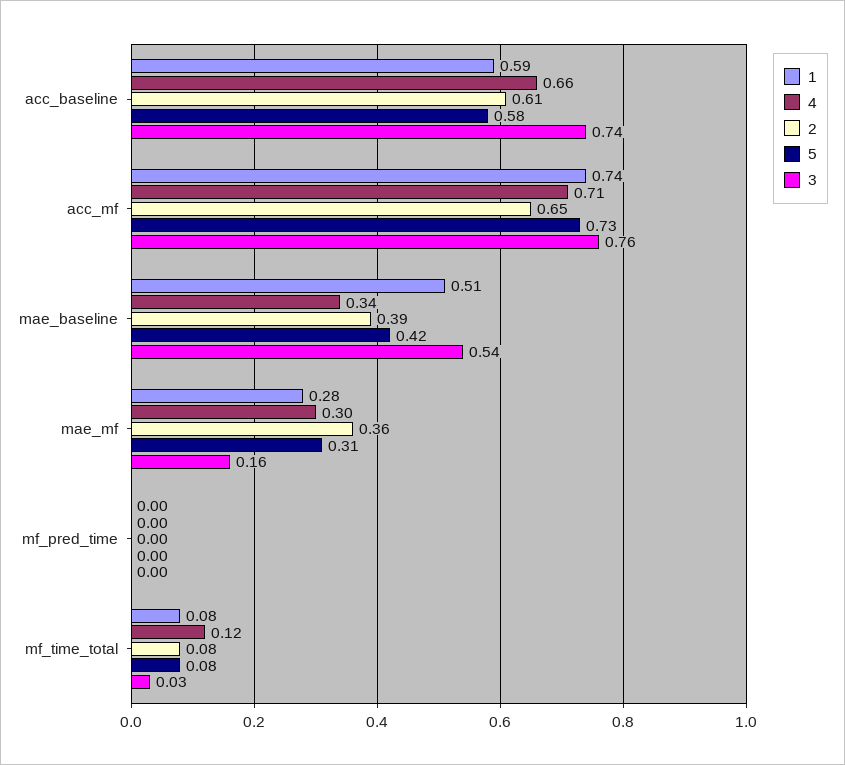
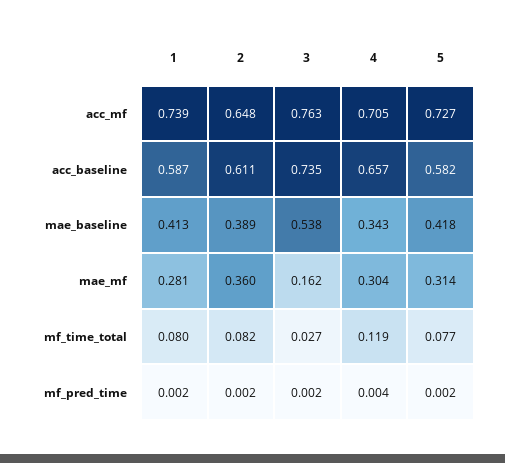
  {
    "1": {
      "acc_baseline": 0.587,
      "acc_mf": 0.739,
-     "mae_baseline": 0.51,
+     "mae_baseline": 0.413,
      "mae_mf": 0.281,
      "mf_pred_time": 0.002,
      "mf_time_total": 0.08
    },
    "4": {
      "acc_baseline": 0.657,
      "acc_mf": 0.705,
      "mae_baseline": 0.343,
      "mae_mf": 0.304,
      "mf_pred_time": 0.004,
      "mf_time_total": 0.119
    },
    "2": {
      "acc_baseline": 0.611,
      "acc_mf": 0.648,
      "mae_baseline": 0.389,
      "mae_mf": 0.36,
      "mf_pred_time": 0.002,
      "mf_time_total": 0.082
    },
    "5": {
      "acc_baseline": 0.582,
      "acc_mf": 0.727,
      "mae_baseline": 0.418,
      "mae_mf": 0.314,
      "mf_pred_time": 0.002,
      "mf_time_total": 0.077
    },
    "3": {
      "acc_baseline": 0.735,
      "acc_mf": 0.763,
      "mae_baseline": 0.538,
      "mae_mf": 0.162,
      "mf_pred_time": 0.002,
      "mf_time_total": 0.027
    }
  }

